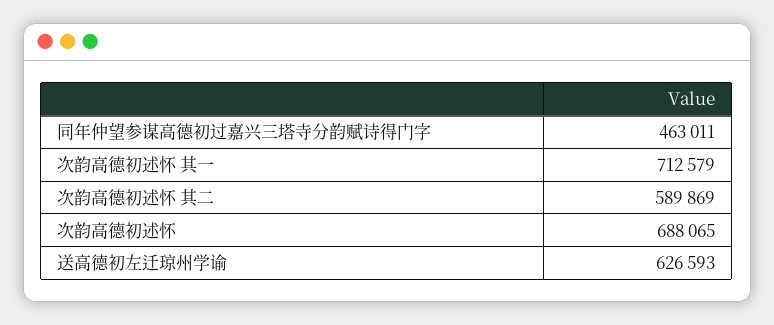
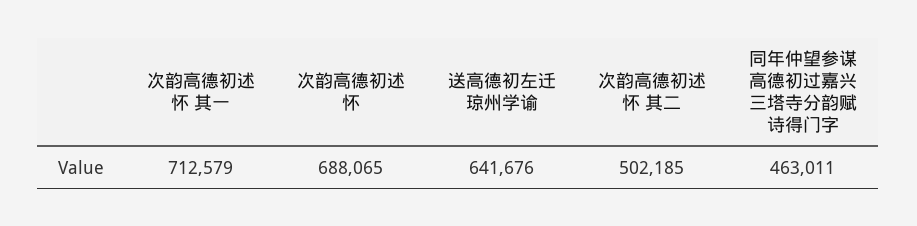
  {
    "同年仲望参谋高德初过嘉兴三塔寺分韵赋诗得门字": 463011,
    "次韵高德初述怀 其一": 712579,
-   "次韵高德初述怀 其二": 589869,
+   "次韵高德初述怀 其二": 502185,
    "次韵高德初述怀": 688065,
-   "送高德初左迁琼州学谕": 626593
+   "送高德初左迁琼州学谕": 641676
  }

